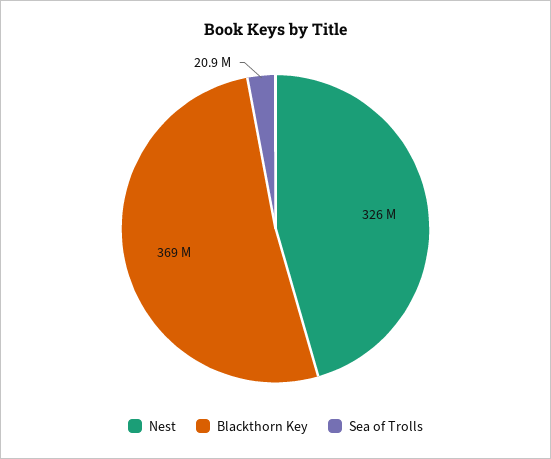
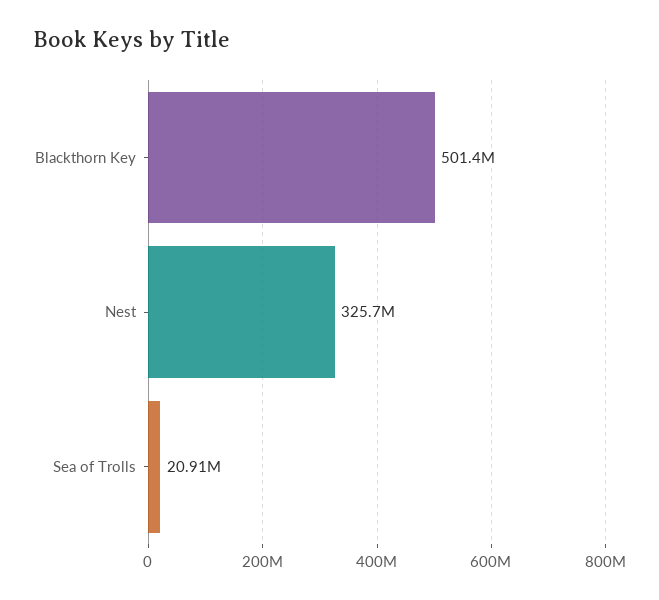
  {
    "Nest": 325700000,
-   "Blackthorn Key": 369000000,
+   "Blackthorn Key": 501400000,
    "Sea of Trolls": 20910000
  }

